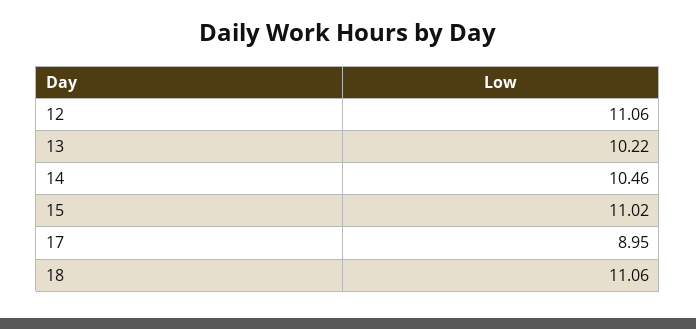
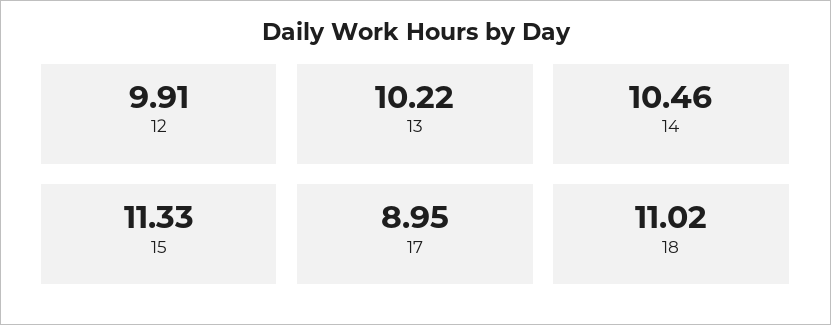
  {
-   "12": 11.06,
+   "12": 9.91,
    "13": 10.22,
    "14": 10.46,
-   "15": 11.02,
+   "15": 11.33,
    "17": 8.95,
-   "18": 11.06
+   "18": 11.02
  }

